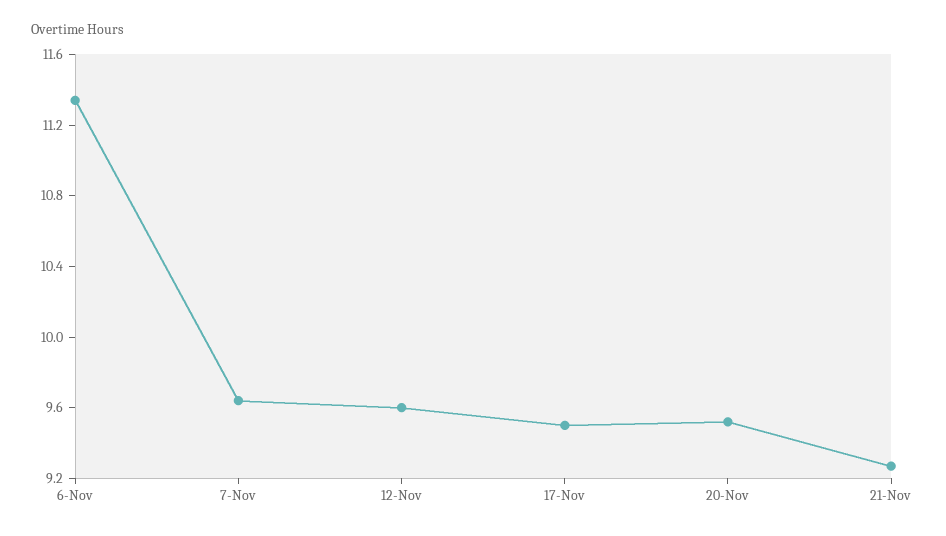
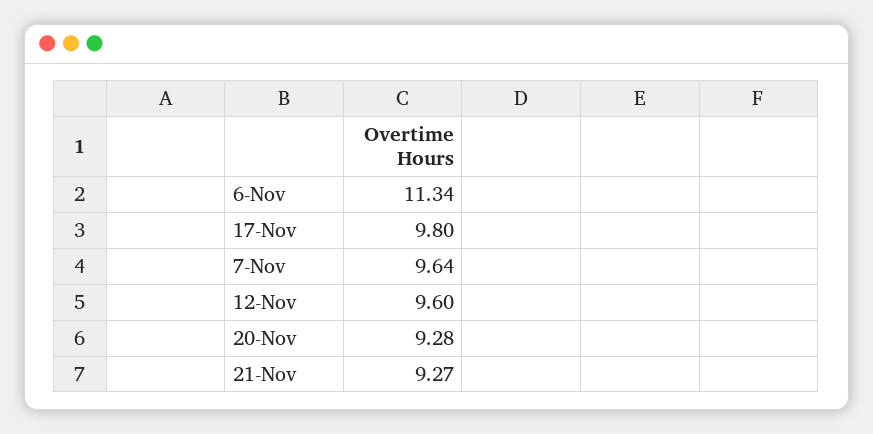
  {
    "6-Nov": 11.34,
    "7-Nov": 9.64,
    "12-Nov": 9.6,
-   "17-Nov": 9.5,
+   "17-Nov": 9.8,
-   "20-Nov": 9.5,
+   "20-Nov": 9.28,
    "21-Nov": 9.27
  }

